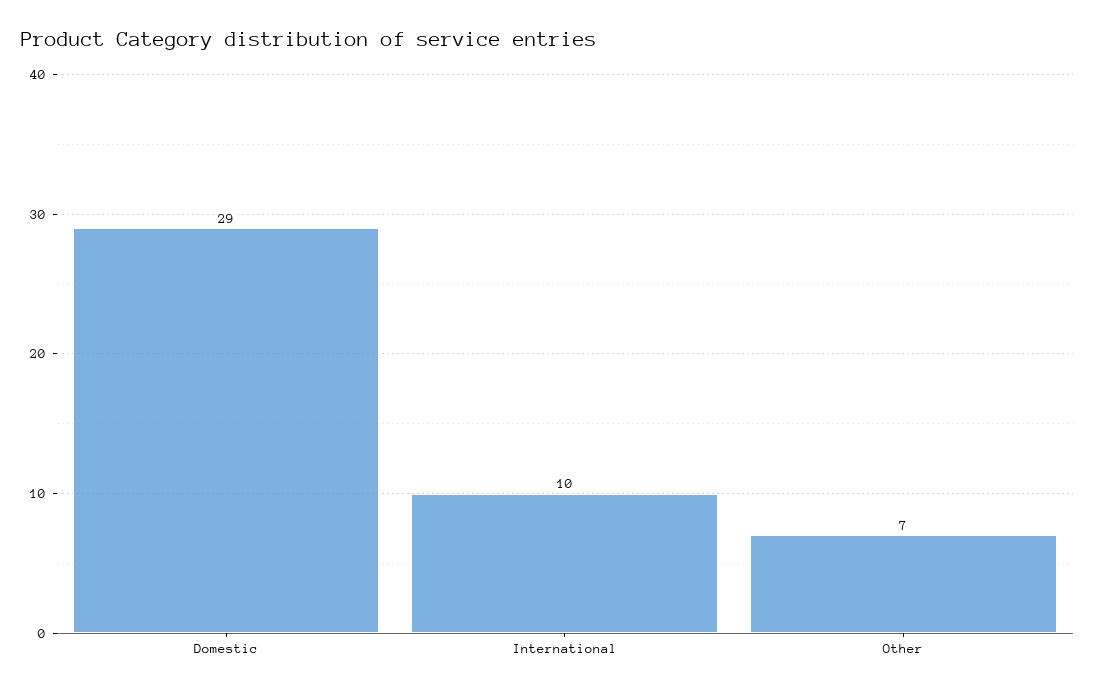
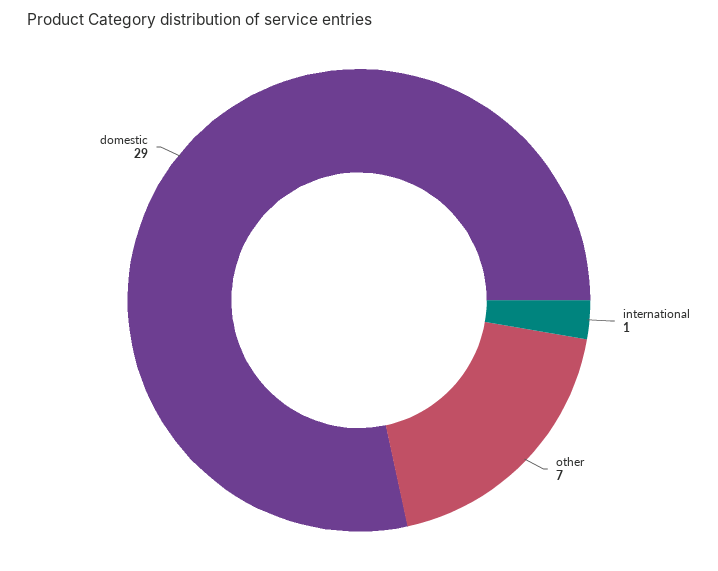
  {
    "Domestic": 29,
-   "International": 10,
+   "International": 1,
    "Other": 7
  }

